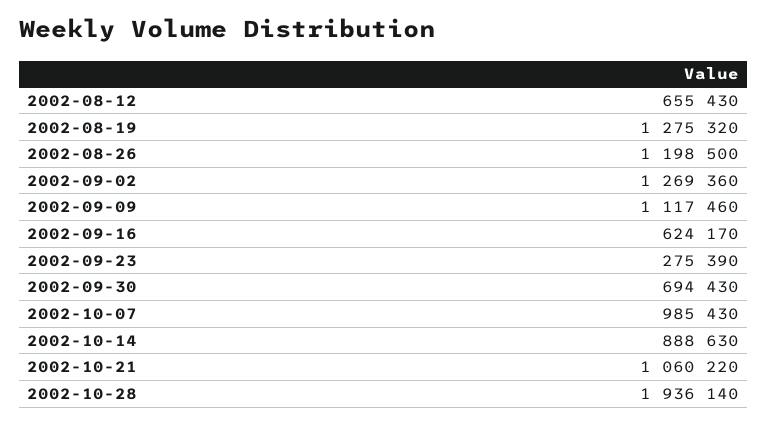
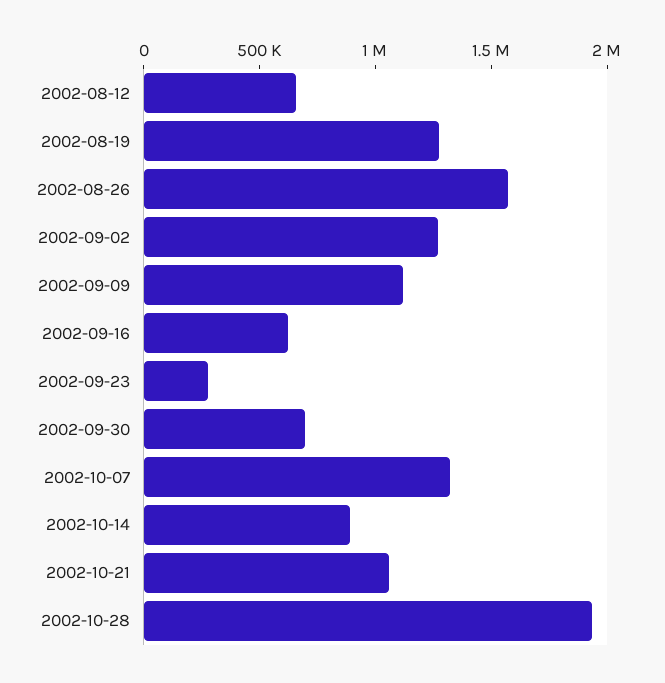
  {
    "2002-08-12": 655430,
    "2002-08-19": 1275320,
-   "2002-08-26": 1198500,
+   "2002-08-26": 1600000,
    "2002-09-02": 1269360,
    "2002-09-09": 1117460,
    "2002-09-16": 624170,
    "2002-09-23": 275390,
    "2002-09-30": 694430,
-   "2002-10-07": 985430,
+   "2002-10-07": 1300000,
    "2002-10-14": 888630,
    "2002-10-21": 1060220,
    "2002-10-28": 1936140
  }

